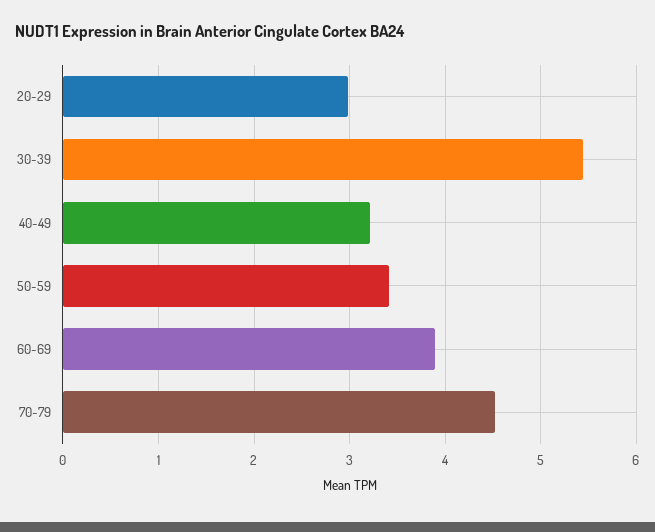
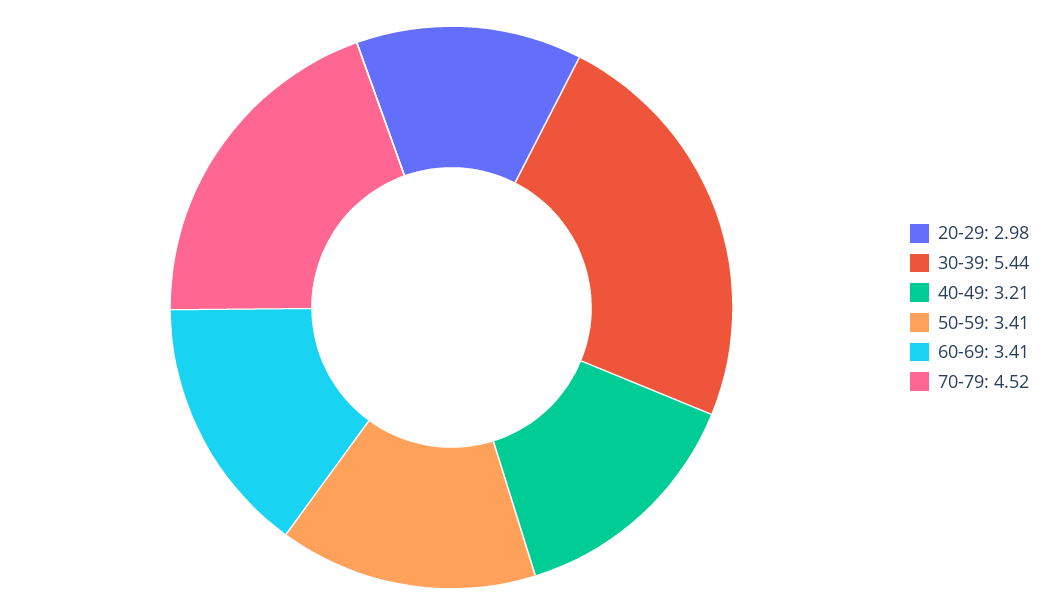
  {
    "20-29": 2.98,
    "30-39": 5.44,
    "40-49": 3.21,
    "50-59": 3.41,
-   "60-69": 3.9,
+   "60-69": 3.41,
    "70-79": 4.52
  }

